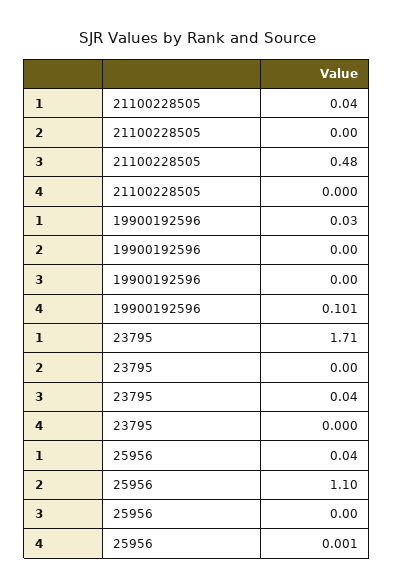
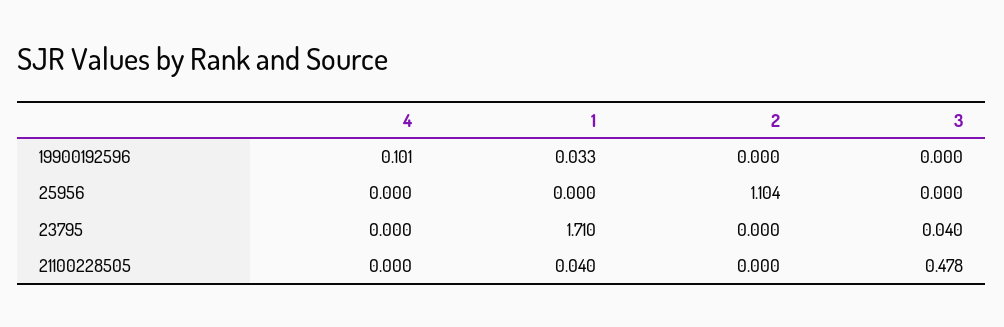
  {
    "1": {
      "21100228505": 0.04,
      "19900192596": 0.033,
      "23795": 1.71,
-     "25956": 0.04
+     "25956": 0
    },
    "2": {
      "21100228505": 0,
      "19900192596": 0,
      "23795": 0,
      "25956": 1.104
    },
    "3": {
      "21100228505": 0.478,
      "19900192596": 0,
      "23795": 0.04,
      "25956": 0
    },
    "4": {
      "21100228505": 0,
      "19900192596": 0.101,
      "23795": 0,
-     "25956": 0.001
+     "25956": 0
    }
  }

